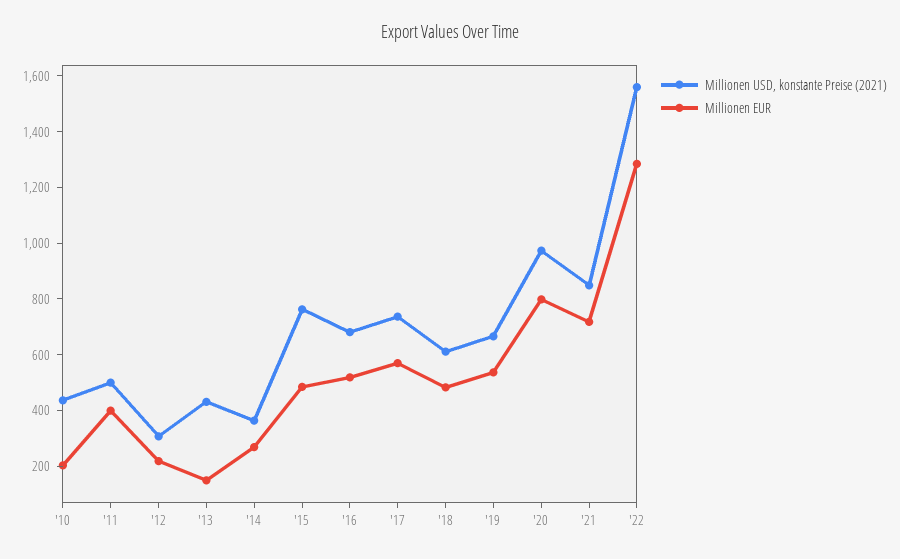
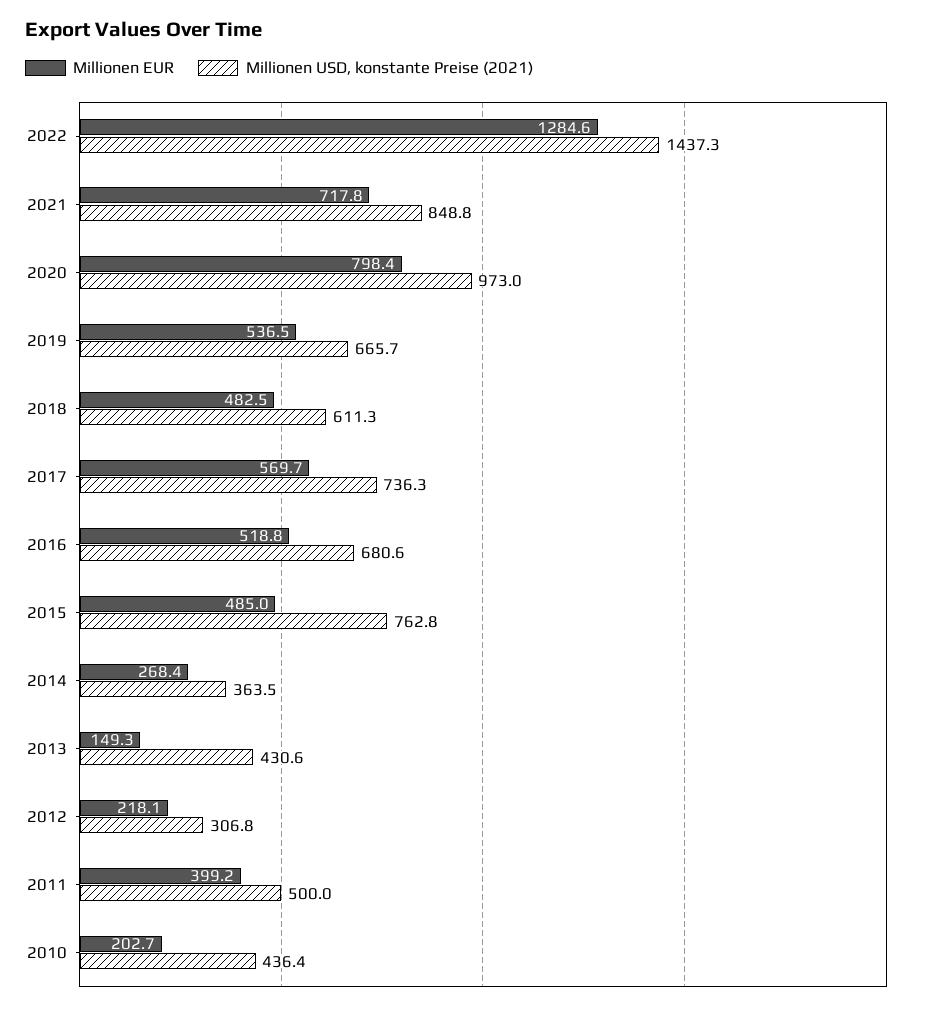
  {
    "Millionen USD, konstante Preise (2021)": {
      "'10": 436.4,
      "'11": 500,
      "'12": 306.8,
      "'13": 430.6,
      "'14": 363.5,
      "'15": 762.8,
      "'16": 680.6,
      "'17": 736.3,
      "'18": 611.3,
      "'19": 665.7,
      "'20": 973,
      "'21": 848.8,
-     "'22": 1550
+     "'22": 1437.3
    },
    "Millionen EUR": {
      "'10": 202.7,
      "'11": 399.2,
      "'12": 218.1,
      "'13": 149.3,
      "'14": 268.4,
      "'15": 485,
      "'16": 518.8,
      "'17": 569.7,
      "'18": 482.5,
      "'19": 536.5,
      "'20": 798.4,
      "'21": 717.8,
      "'22": 1284.6
    }
  }

